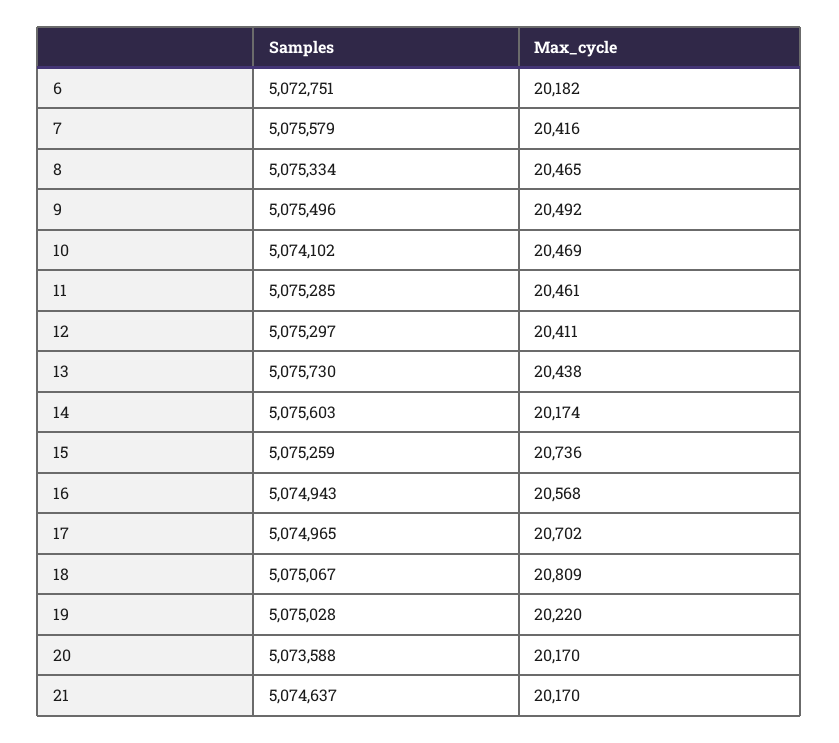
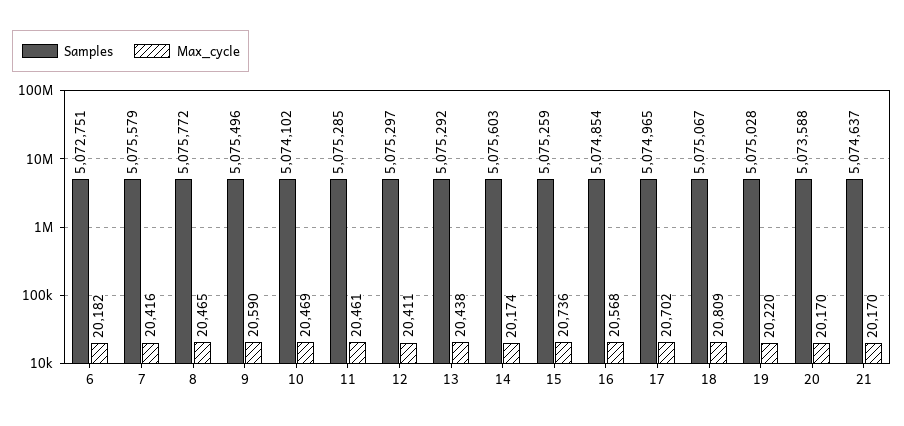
  {
    "Samples": {
      "6": 5072751,
      "7": 5075579,
-     "8": 5075334,
+     "8": 5075772,
      "9": 5075496,
      "10": 5074102,
      "11": 5075285,
      "12": 5075297,
-     "13": 5075730,
+     "13": 5075292,
      "14": 5075603,
      "15": 5075259,
-     "16": 5074943,
+     "16": 5074854,
      "17": 5074965,
      "18": 5075067,
      "19": 5075028,
      "20": 5073588,
      "21": 5074637
    },
    "Max_cycle": {
      "6": 20182,
      "7": 20416,
      "8": 20465,
-     "9": 20492,
+     "9": 20590,
      "10": 20469,
      "11": 20461,
      "12": 20411,
      "13": 20438,
      "14": 20174,
      "15": 20736,
      "16": 20568,
      "17": 20702,
      "18": 20809,
      "19": 20220,
      "20": 20170,
      "21": 20170
    }
  }

